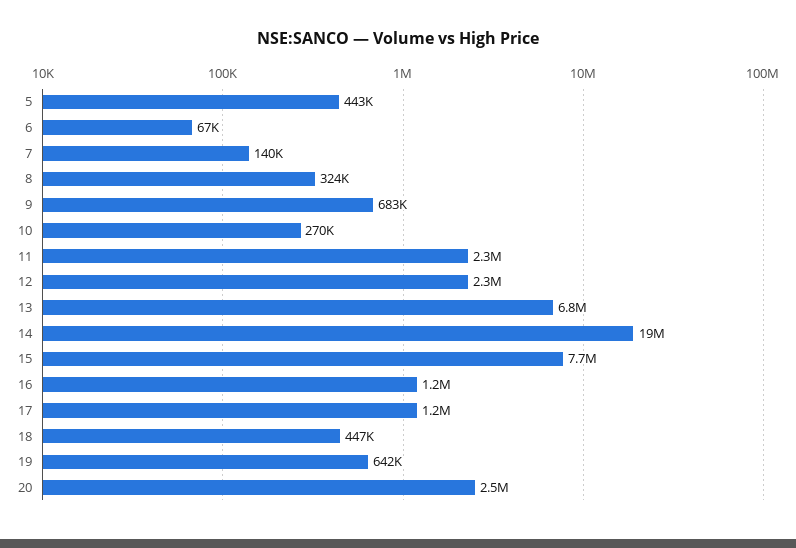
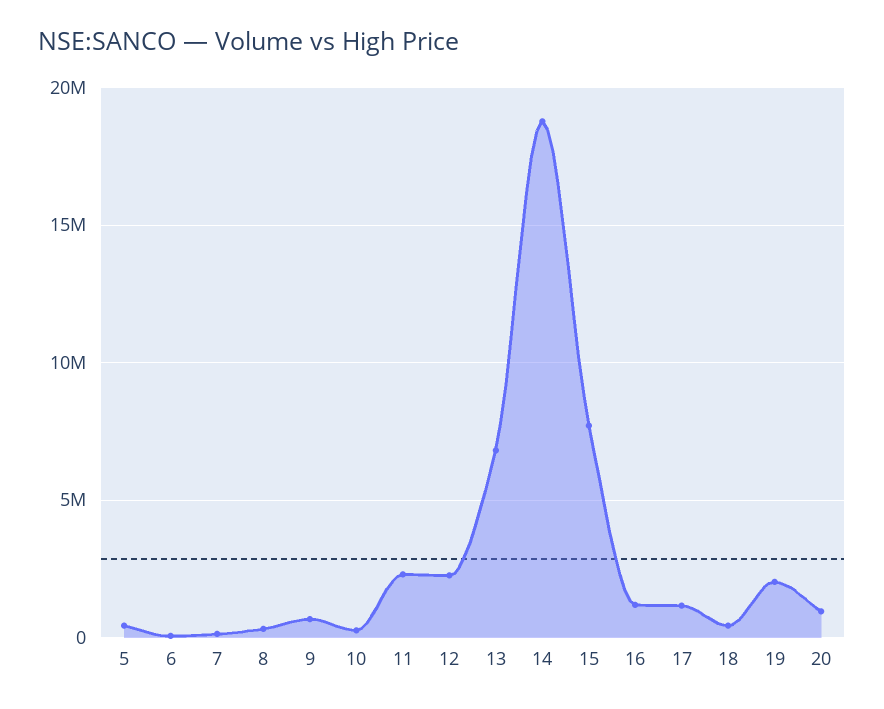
  {
    "5": 443000,
    "6": 67000,
    "7": 140000,
    "8": 324000,
    "9": 683000,
    "10": 270000,
    "11": 2300000,
    "12": 2300000,
    "13": 6800000,
    "14": 19000000,
    "15": 7700000,
    "16": 1200000,
    "17": 1200000,
    "18": 447000,
-   "19": 642000,
+   "19": 2000000,
-   "20": 2500000
+   "20": 1000000
  }

